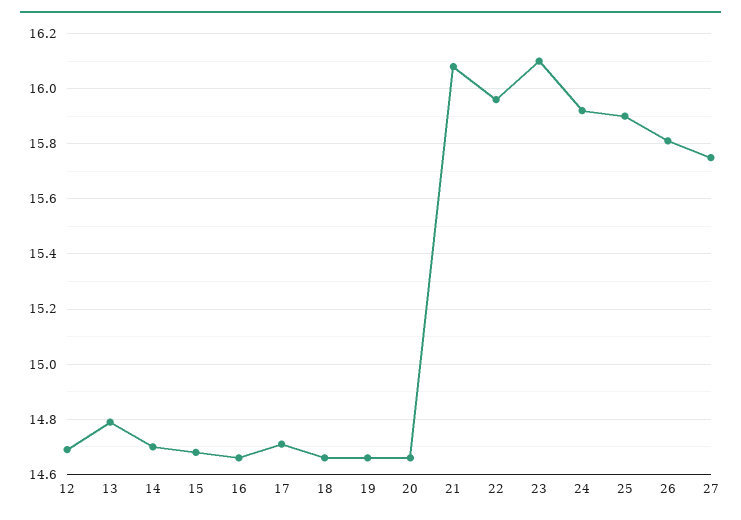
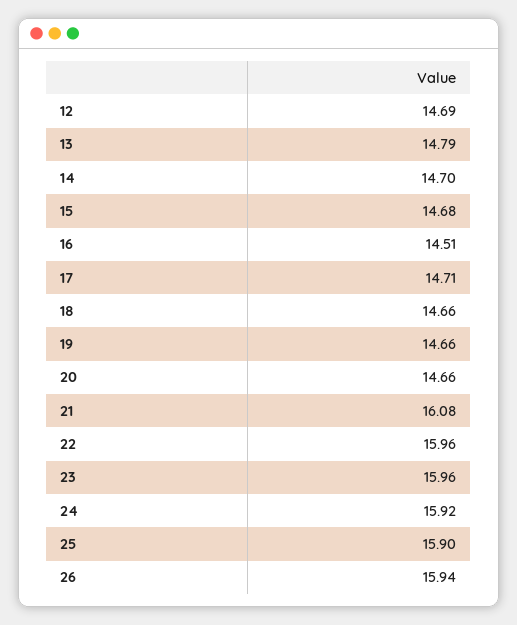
  {
    "12": 14.69,
    "13": 14.79,
    "14": 14.7,
    "15": 14.68,
-   "16": 14.65,
+   "16": 14.51,
    "17": 14.71,
    "18": 14.66,
    "19": 14.66,
    "20": 14.66,
    "21": 16.08,
    "22": 15.96,
-   "23": 16.1,
+   "23": 15.96,
    "24": 15.92,
    "25": 15.9,
-   "26": 15.8,
+   "26": 15.94
-   "27": 15.75
  }

